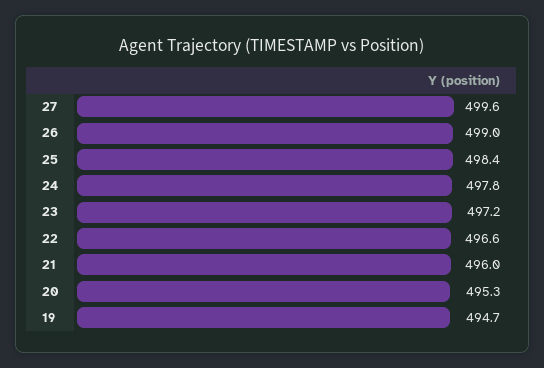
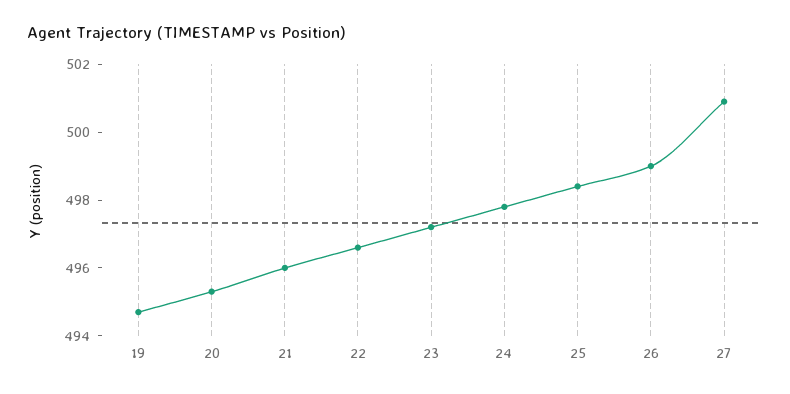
  {
-   "27": 499.6,
+   "27": 501,
    "26": 499,
    "25": 498.4,
    "24": 497.8,
    "23": 497.2,
    "22": 496.6,
    "21": 496,
    "20": 495.3,
    "19": 494.7
  }

